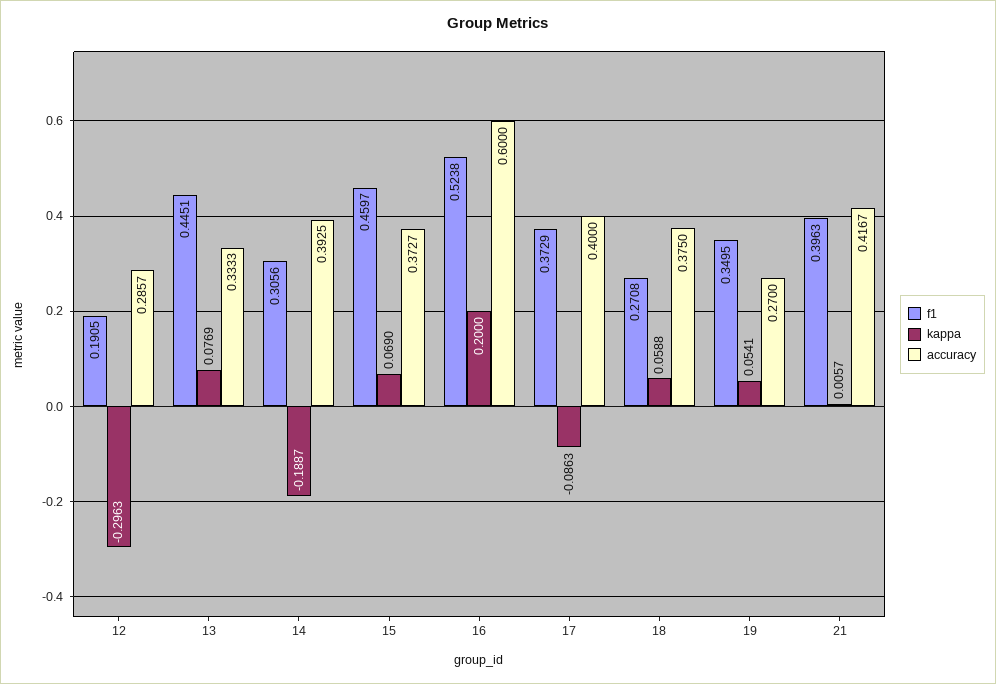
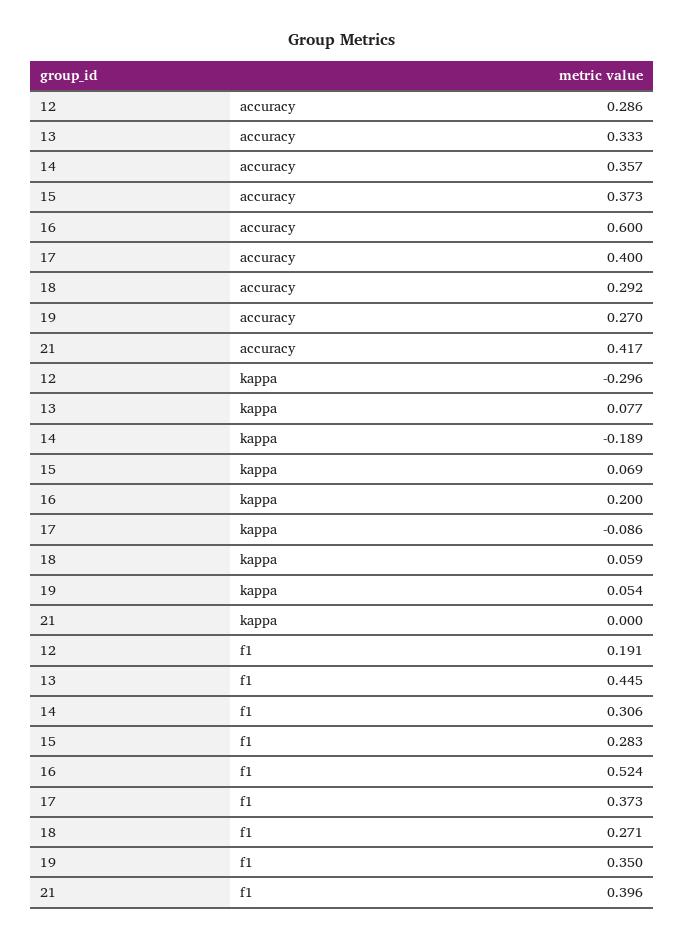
  {
    "f1": {
      "12": 0.1905,
      "13": 0.4451,
      "14": 0.3056,
-     "15": 0.4597,
+     "15": 0.283,
      "16": 0.5238,
      "17": 0.3729,
      "18": 0.2708,
      "19": 0.3495,
      "21": 0.3963
    },
    "kappa": {
      "12": -0.2963,
      "13": 0.0769,
      "14": -0.1887,
      "15": 0.069,
      "16": 0.2,
      "17": -0.0863,
      "18": 0.0588,
      "19": 0.0541,
-     "21": 0.0057
+     "21": 0
    },
    "accuracy": {
      "12": 0.2857,
      "13": 0.3333,
-     "14": 0.3925,
+     "14": 0.357,
      "15": 0.3727,
      "16": 0.6,
      "17": 0.4,
-     "18": 0.375,
+     "18": 0.292,
      "19": 0.27,
      "21": 0.4167
    }
  }

